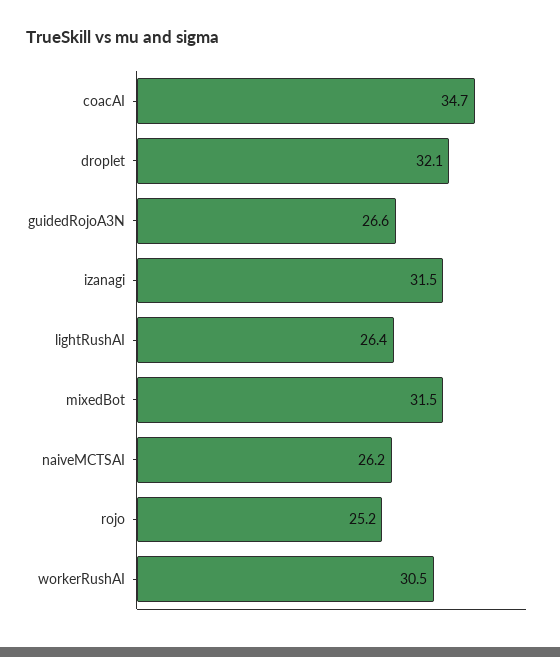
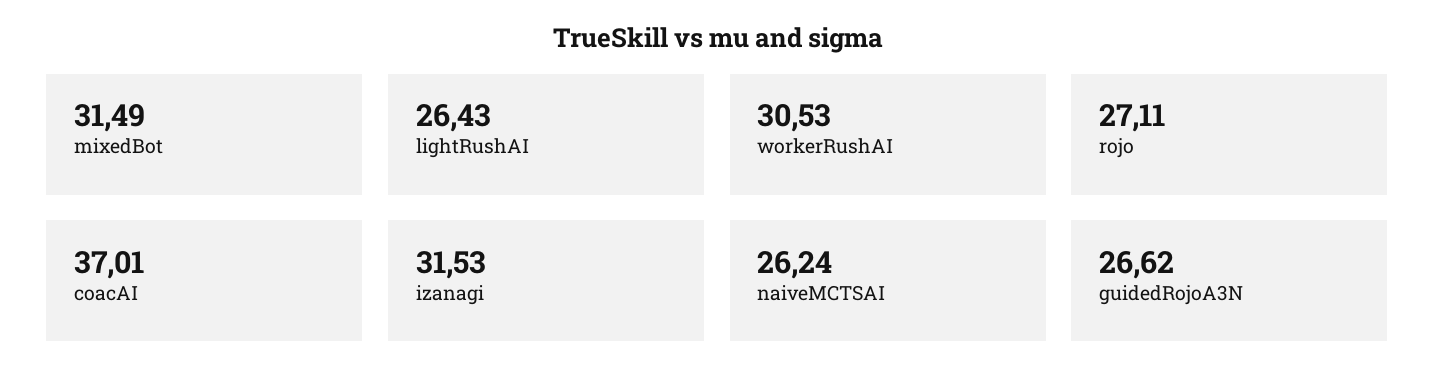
  {
-   "coacAI": 34.7,
+   "coacAI": 37.01,
-   "droplet": 32.1,
    "guidedRojoA3N": 26.62,
    "izanagi": 31.53,
    "lightRushAI": 26.43,
    "mixedBot": 31.49,
    "naiveMCTSAI": 26.24,
-   "rojo": 25.2,
+   "rojo": 27.11,
    "workerRushAI": 30.53
  }

